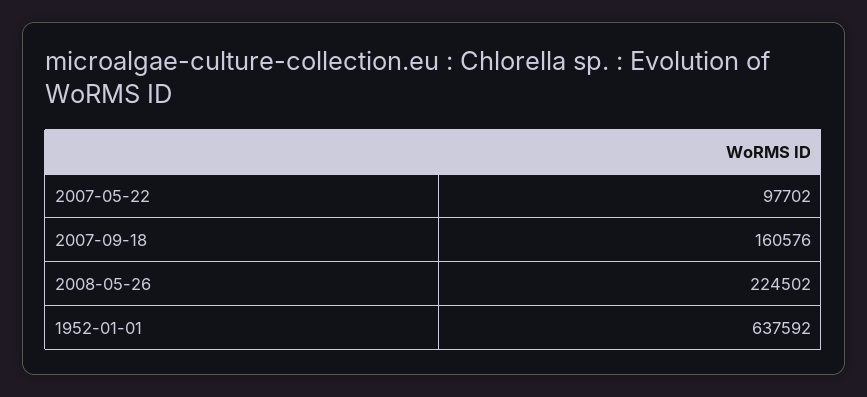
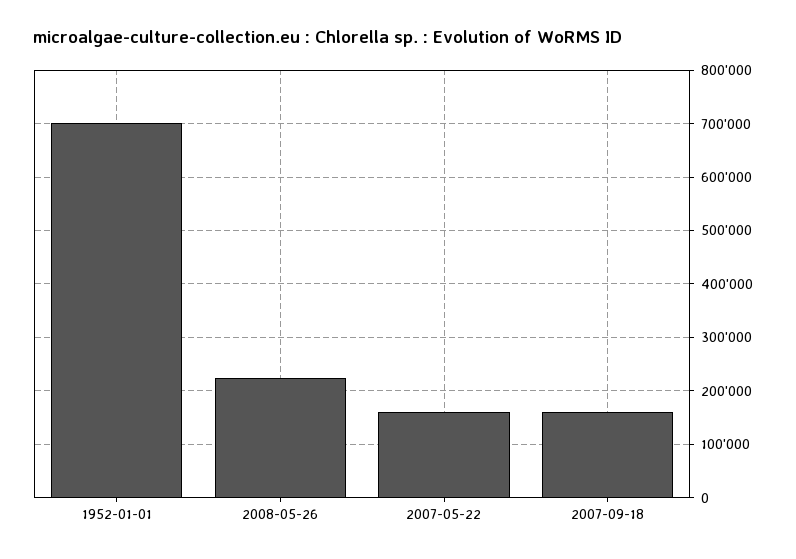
  {
-   "2007-05-22": 97702,
+   "2007-05-22": 160000,
    "2007-09-18": 160576,
    "2008-05-26": 224502,
-   "1952-01-01": 637592
+   "1952-01-01": 700000
  }

